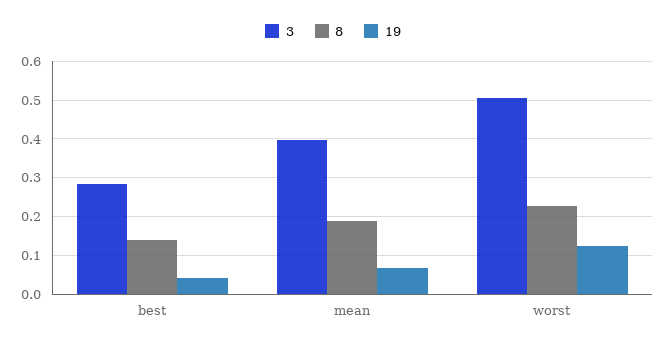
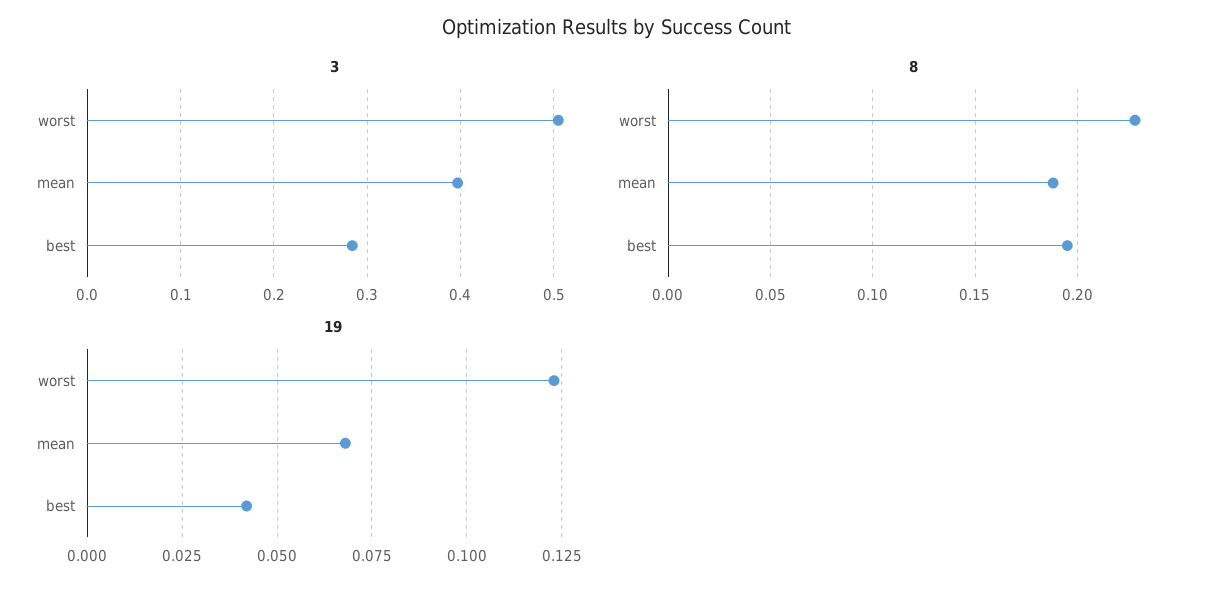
  {
    "3": {
      "best": 0.28,
      "mean": 0.4,
      "worst": 0.51
    },
    "8": {
-     "best": 0.14,
+     "best": 0.195,
      "mean": 0.19,
      "worst": 0.23
    },
    "19": {
      "best": 0.04,
      "mean": 0.07,
      "worst": 0.125
    }
  }

